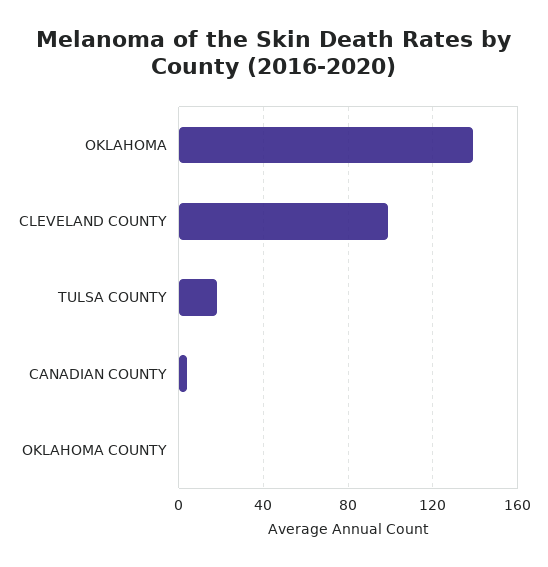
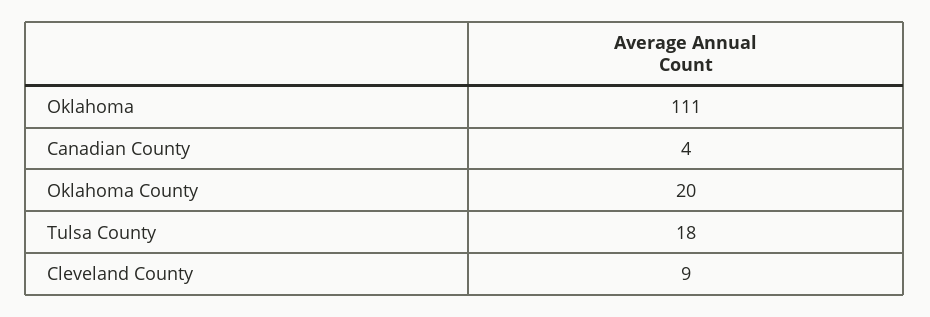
  {
-   "OKLAHOMA": 140,
+   "OKLAHOMA": 111,
-   "CLEVELAND COUNTY": 100,
+   "CLEVELAND COUNTY": 9,
    "TULSA COUNTY": 18,
    "CANADIAN COUNTY": 4,
-   "OKLAHOMA COUNTY": 0
+   "OKLAHOMA COUNTY": 20
  }

